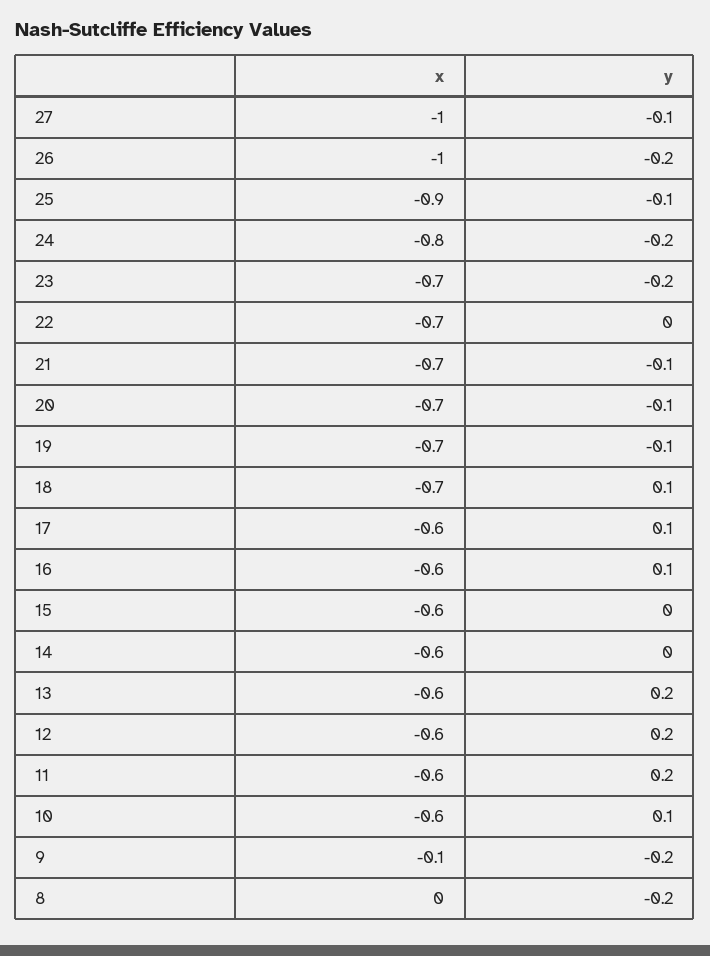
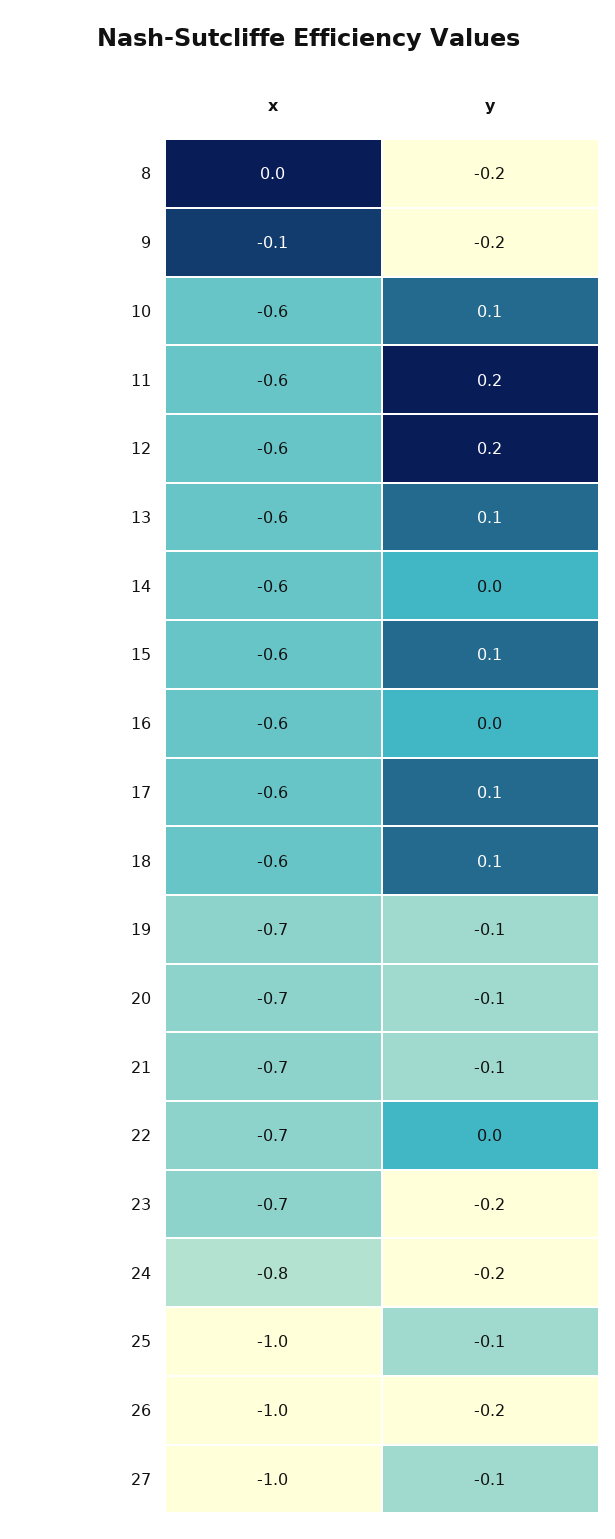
  {
    "x": {
      "27": -1,
      "26": -1,
-     "25": -0.9,
+     "25": -1,
      "24": -0.8,
      "23": -0.7,
      "22": -0.7,
      "21": -0.7,
      "20": -0.7,
      "19": -0.7,
-     "18": -0.7,
+     "18": -0.6,
      "17": -0.6,
      "16": -0.6,
      "15": -0.6,
      "14": -0.6,
      "13": -0.6,
      "12": -0.6,
      "11": -0.6,
      "10": -0.6,
      "9": -0.1,
      "8": 0
    },
    "y": {
      "27": -0.1,
      "26": -0.2,
      "25": -0.1,
      "24": -0.2,
      "23": -0.2,
      "22": 0,
      "21": -0.1,
      "20": -0.1,
      "19": -0.1,
      "18": 0.1,
      "17": 0.1,
-     "16": 0.1,
+     "16": 0,
-     "15": 0,
+     "15": 0.1,
      "14": 0,
-     "13": 0.2,
+     "13": 0.1,
      "12": 0.2,
      "11": 0.2,
      "10": 0.1,
      "9": -0.2,
      "8": -0.2
    }
  }

